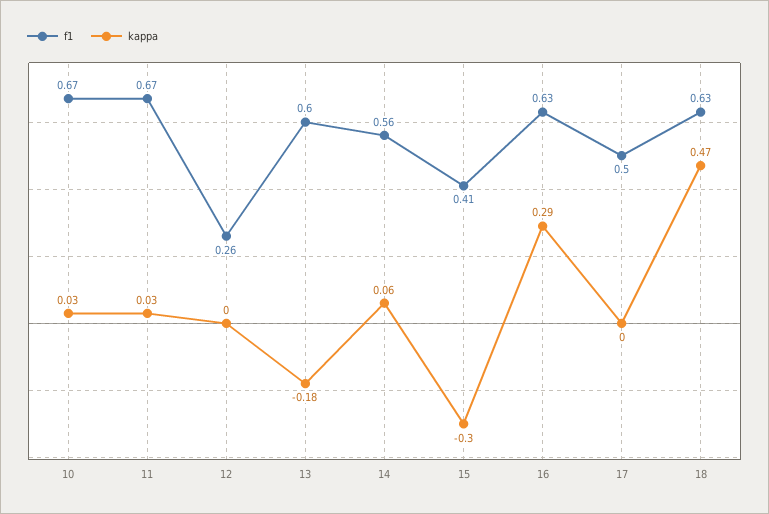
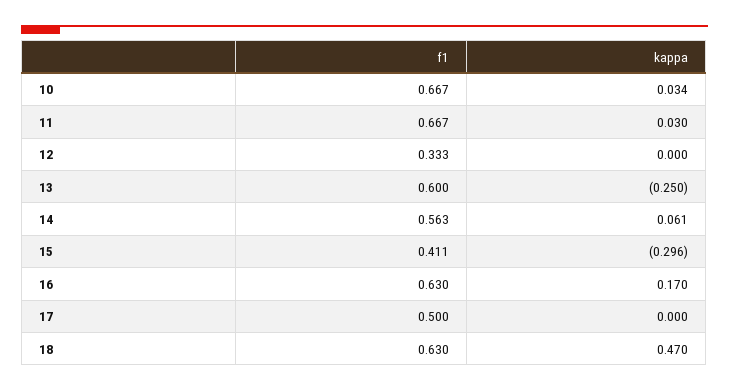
  {
    "f1": {
      "10": 0.667,
      "11": 0.667,
-     "12": 0.26,
+     "12": 0.333,
      "13": 0.6,
      "14": 0.563,
      "15": 0.411,
      "16": 0.63,
      "17": 0.5,
      "18": 0.63
    },
    "kappa": {
      "10": 0.034,
      "11": 0.03,
      "12": 0,
-     "13": -0.18,
+     "13": -0.25,
      "14": 0.061,
      "15": -0.296,
-     "16": 0.29,
+     "16": 0.17,
      "17": 0,
      "18": 0.47
    }
  }

